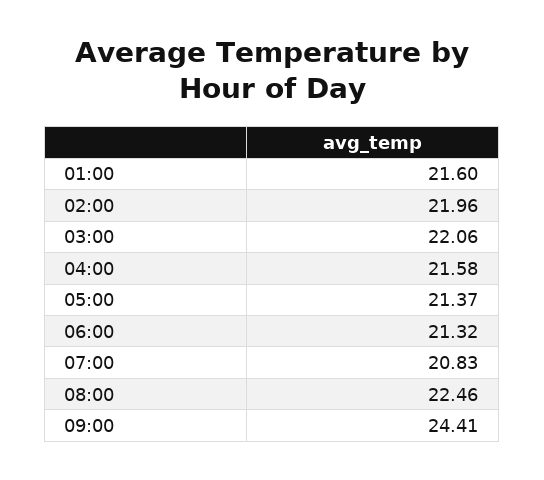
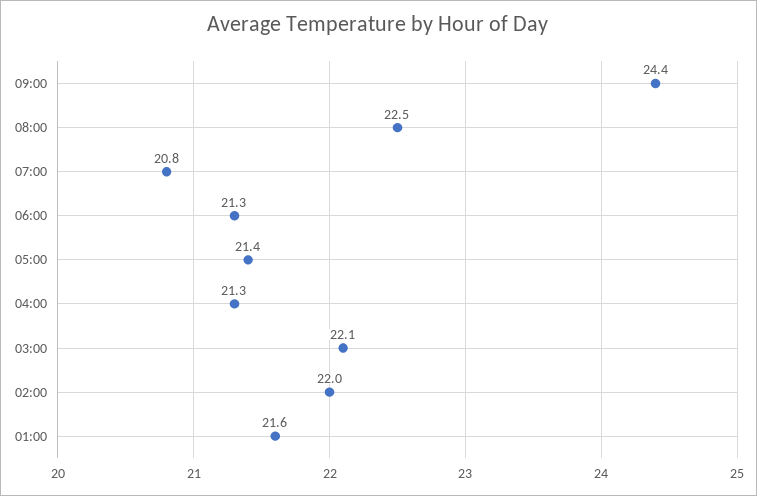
  {
    "01:00": 21.6,
    "02:00": 21.96,
    "03:00": 22.06,
-   "04:00": 21.58,
+   "04:00": 21.3,
    "05:00": 21.37,
    "06:00": 21.32,
    "07:00": 20.83,
    "08:00": 22.46,
    "09:00": 24.41
  }

